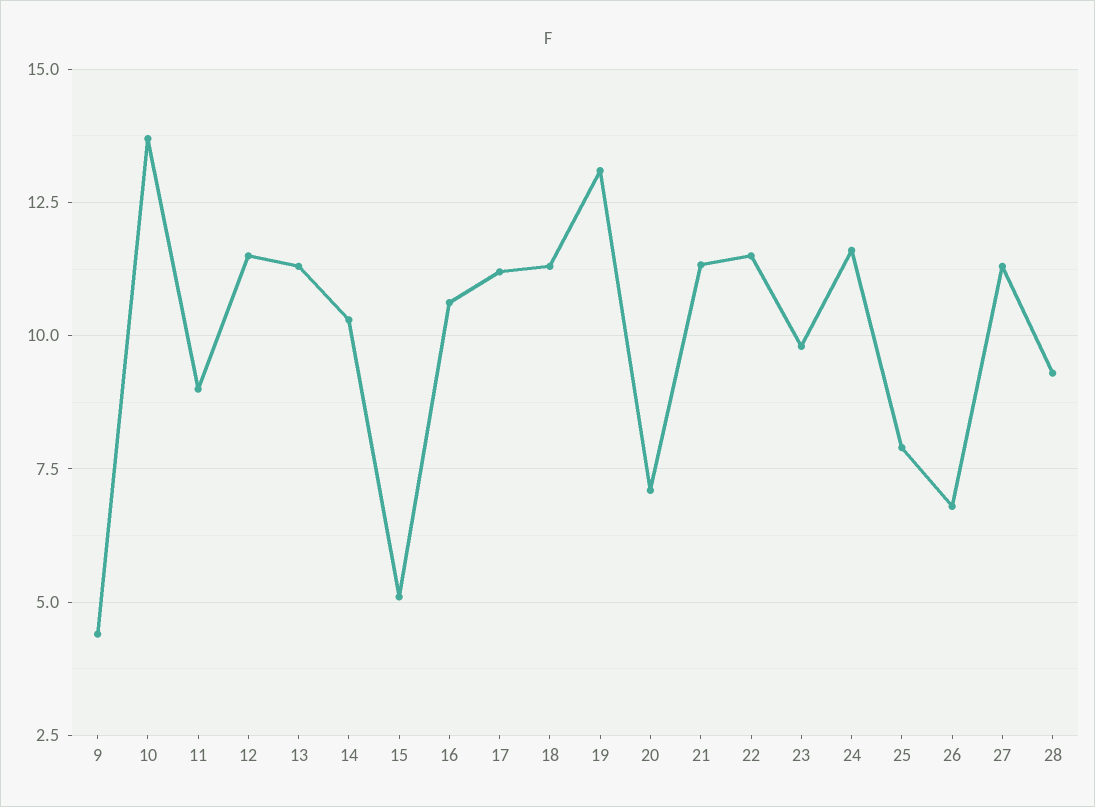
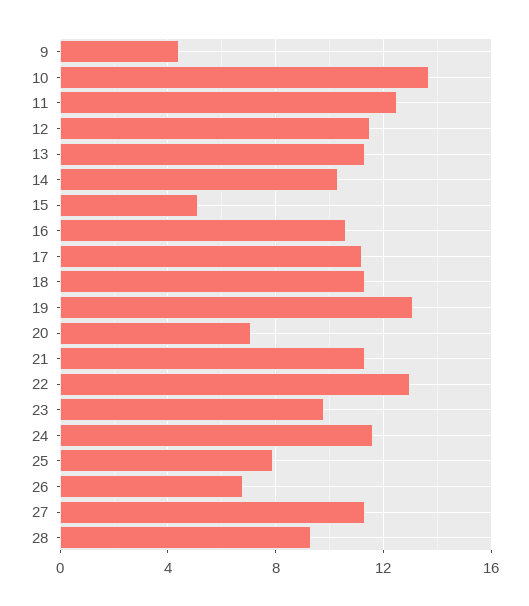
  {
    "9": 4.5,
    "10": 13.75,
-   "11": 9,
+   "11": 12.5,
    "12": 11.5,
    "13": 11.25,
    "14": 10.25,
    "15": 5,
    "16": 10.5,
    "17": 11.25,
    "18": 11.25,
    "19": 13,
    "20": 7,
    "21": 11.25,
-   "22": 11.5,
+   "22": 13,
    "23": 9.75,
    "24": 11.5,
    "25": 8,
    "26": 6.75,
    "27": 11.25,
    "28": 9.25
  }

